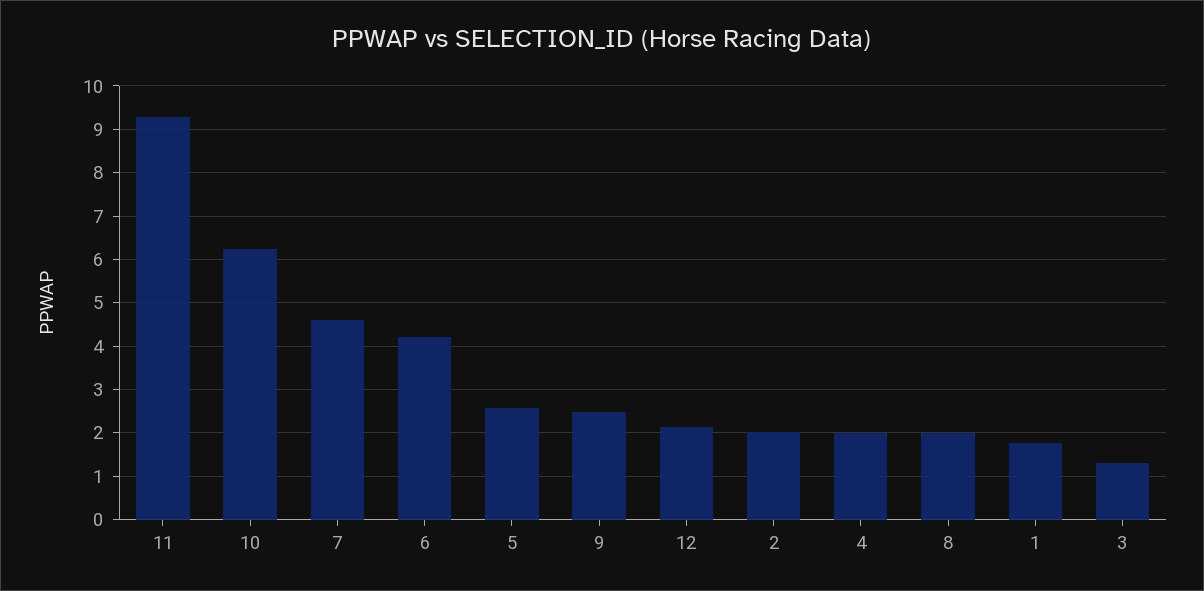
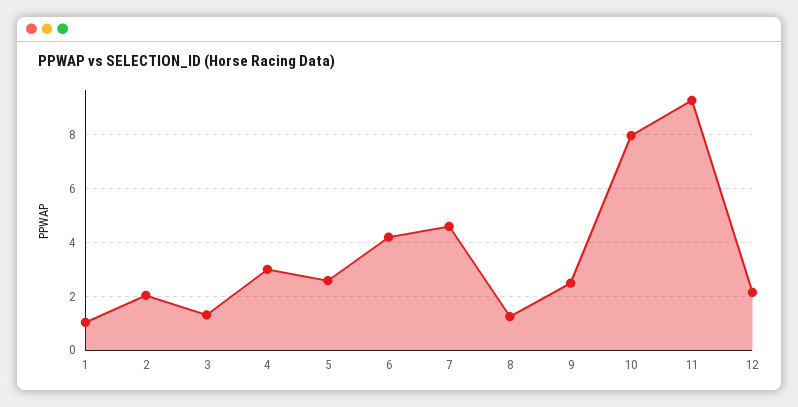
  {
    "11": 9.2,
-   "10": 6.2,
+   "10": 8,
    "7": 4.6,
    "6": 4.2,
    "5": 2.6,
    "9": 2.4,
    "12": 2.2,
    "2": 2,
-   "4": 2,
+   "4": 3,
-   "8": 2,
+   "8": 1.25,
-   "1": 1.8,
+   "1": 1,
    "3": 1.4
  }

